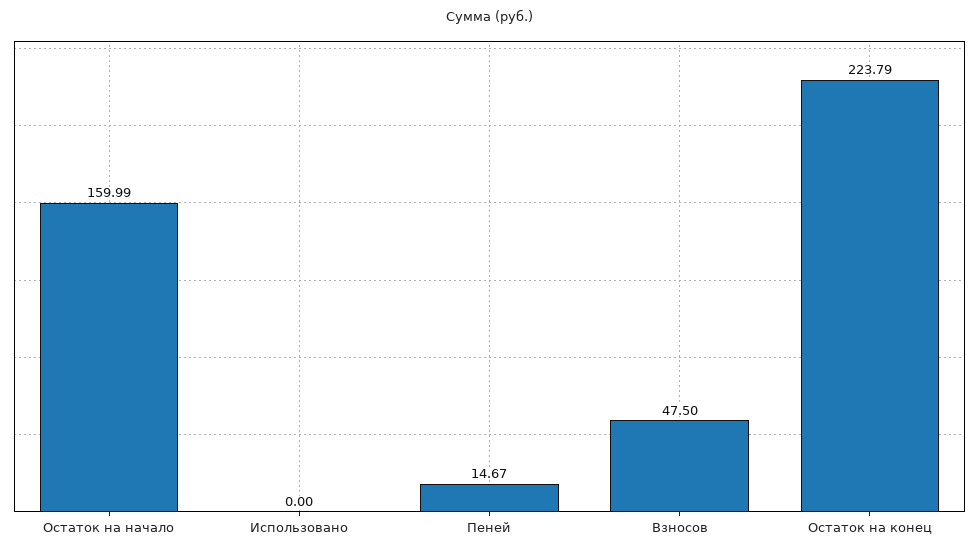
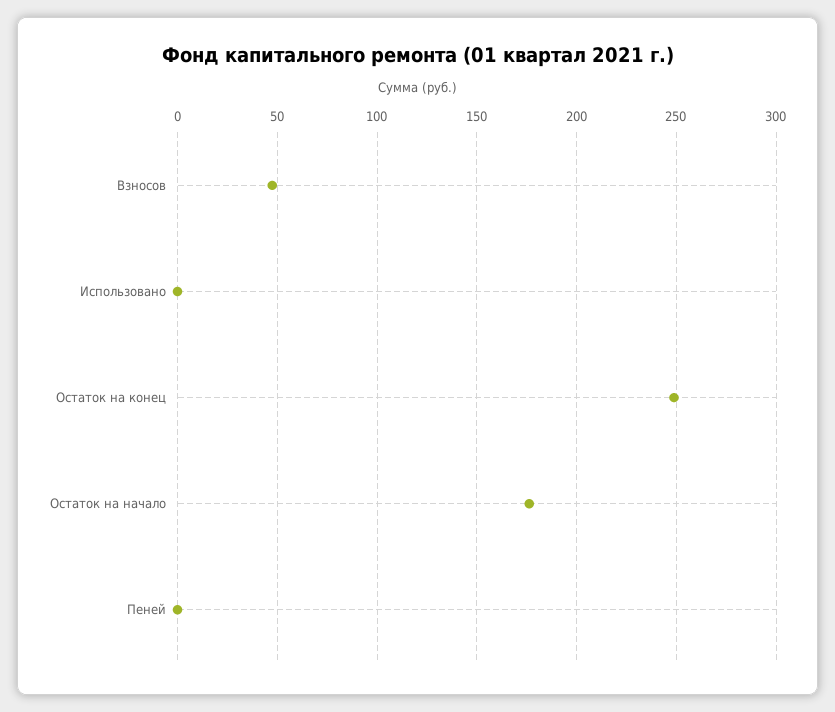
  {
-   "Остаток на начало": 159.99,
+   "Остаток на начало": 175,
    "Использовано": 0,
-   "Пеней": 14.67,
+   "Пеней": 0,
    "Взносов": 47.5,
-   "Остаток на конец": 223.79
+   "Остаток на конец": 250
  }

